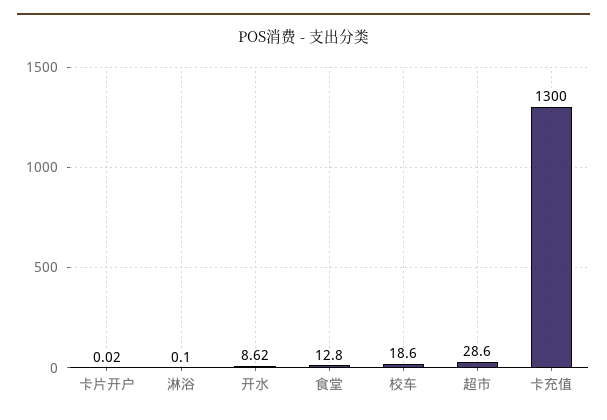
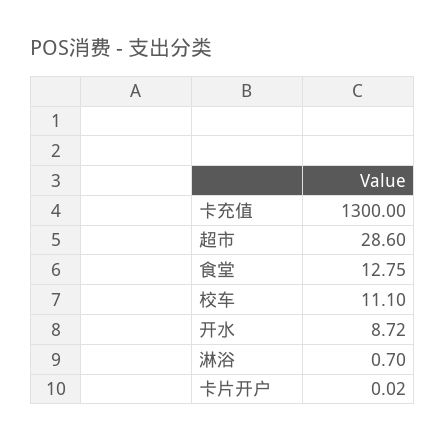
  {
    "卡片开户": 0.02,
-   "淋浴": 0.1,
+   "淋浴": 0.7,
-   "开水": 8.62,
+   "开水": 8.72,
-   "食堂": 12.8,
+   "食堂": 12.75,
-   "校车": 18.6,
+   "校车": 11.1,
    "超市": 28.6,
    "卡充值": 1300
  }

